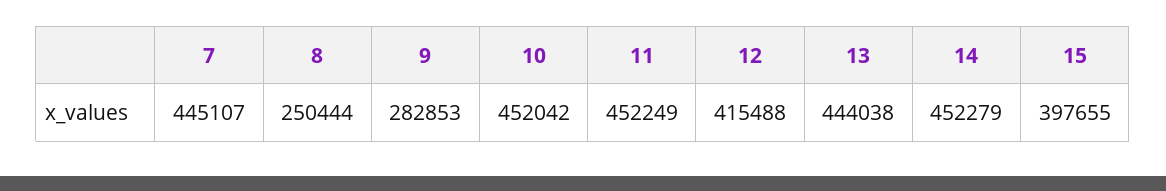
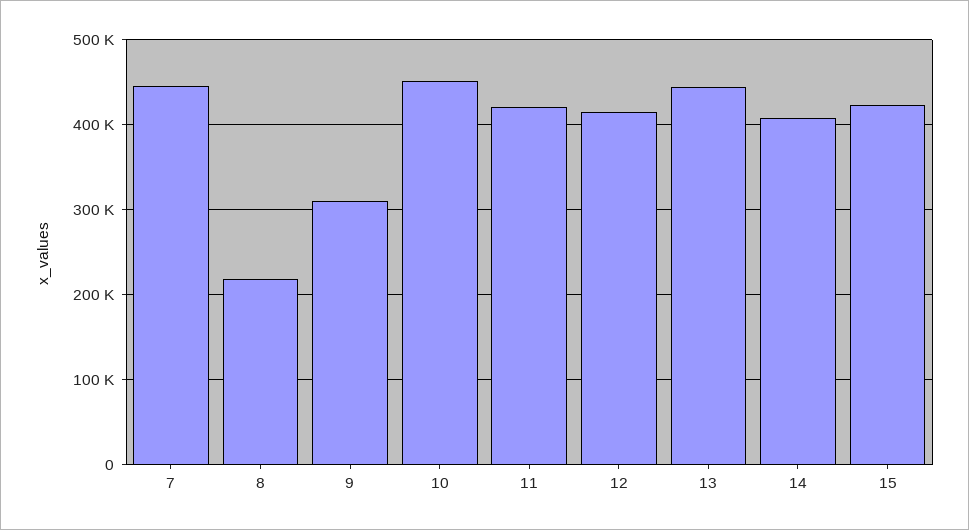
  {
    "7": 445107,
-   "8": 250444,
+   "8": 220000,
-   "9": 282853,
+   "9": 310000,
    "10": 452042,
-   "11": 452249,
+   "11": 420000,
    "12": 415488,
    "13": 444038,
-   "14": 452279,
+   "14": 410000,
-   "15": 397655
+   "15": 420000
  }

